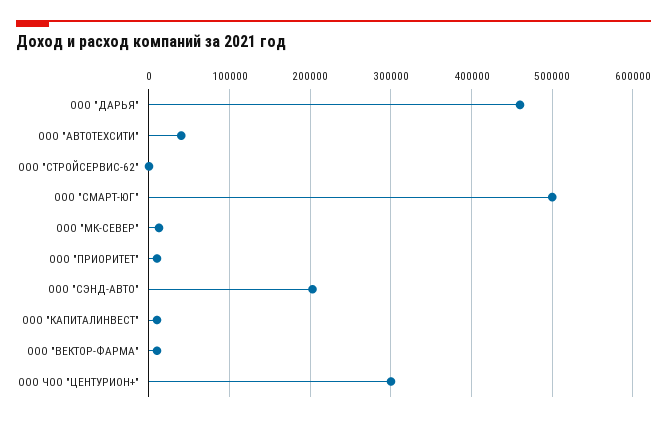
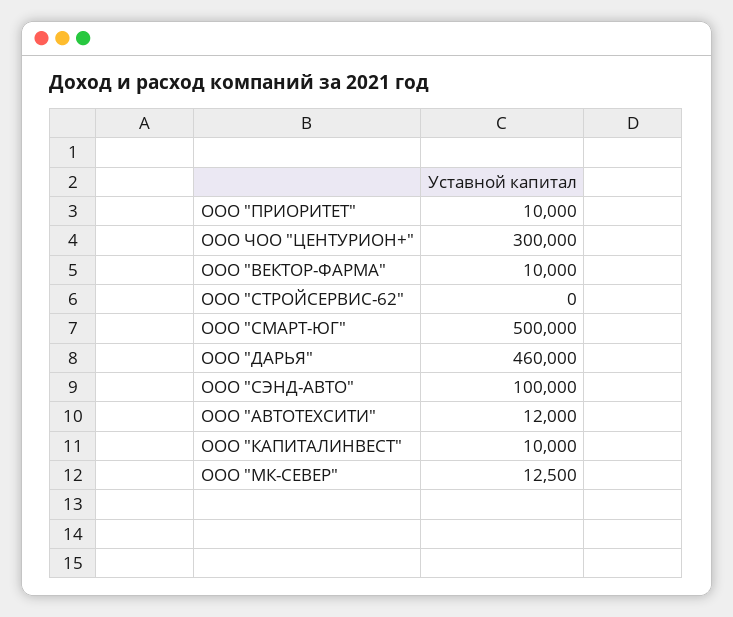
  {
    "ООО \"ДАРЬЯ\"": 460000,
-   "ООО \"АВТОТЕХСИТИ\"": 40000,
+   "ООО \"АВТОТЕХСИТИ\"": 12000,
    "ООО \"СТРОЙСЕРВИС-62\"": 0,
    "ООО \"СМАРТ-ЮГ\"": 500000,
    "ООО \"МК-СЕВЕР\"": 12500,
    "ООО \"ПРИОРИТЕТ\"": 10000,
-   "ООО \"СЭНД-АВТО\"": 200000,
+   "ООО \"СЭНД-АВТО\"": 100000,
    "ООО \"КАПИТАЛИНВЕСТ\"": 10000,
    "ООО \"ВЕКТОР-ФАРМА\"": 10000,
    "ООО ЧОО \"ЦЕНТУРИОН+\"": 300000
  }

